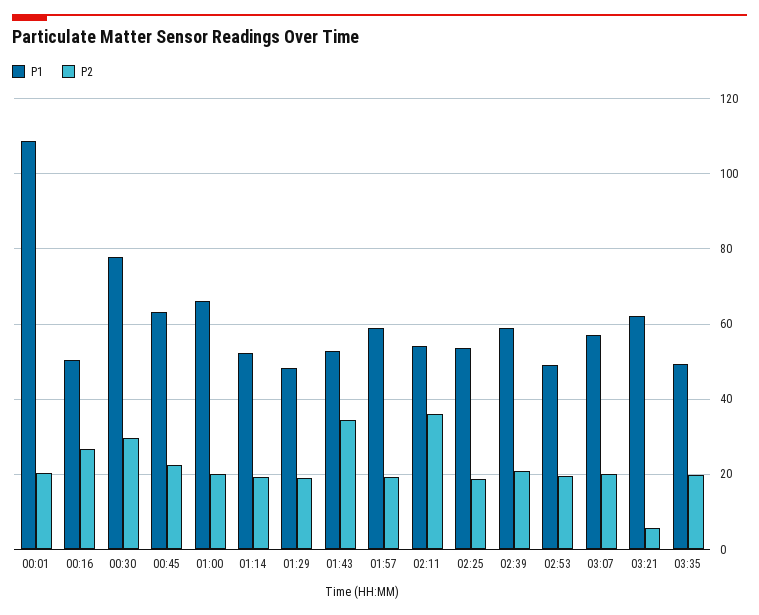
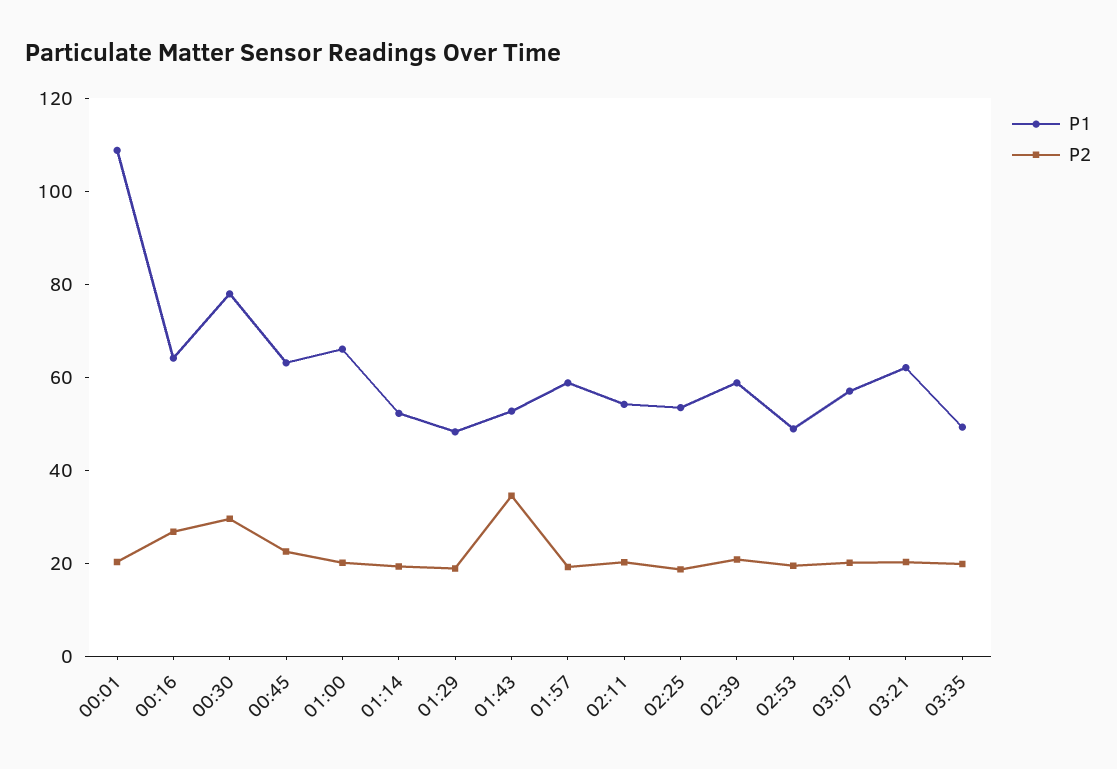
  {
    "P1": {
      "00:01": 108,
-     "00:16": 50,
+     "00:16": 65,
      "00:30": 78,
      "00:45": 64,
      "01:00": 66,
      "01:14": 52,
      "01:29": 48,
      "01:43": 52,
      "01:57": 58,
      "02:11": 54,
      "02:25": 54,
      "02:39": 58,
      "02:53": 48,
      "03:07": 58,
      "03:21": 62,
      "03:35": 50
    },
    "P2": {
      "00:01": 20,
      "00:16": 26,
      "00:30": 30,
      "00:45": 22,
      "01:00": 20,
      "01:14": 20,
      "01:29": 18,
      "01:43": 34,
      "01:57": 20,
-     "02:11": 36,
+     "02:11": 20,
      "02:25": 18,
      "02:39": 20,
      "02:53": 20,
      "03:07": 20,
-     "03:21": 6,
+     "03:21": 20,
      "03:35": 20
    }
  }

